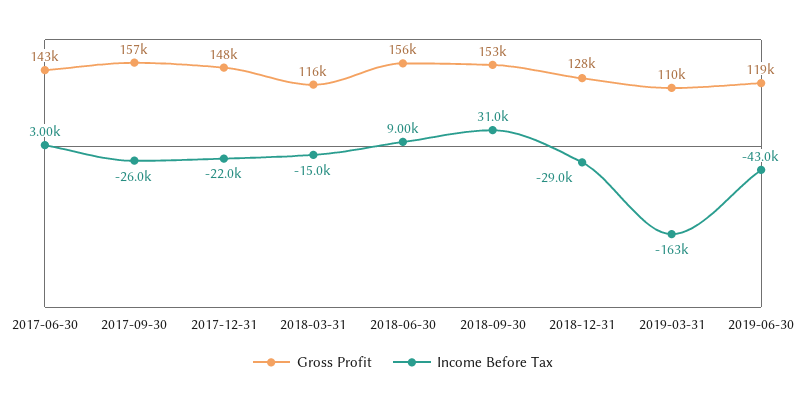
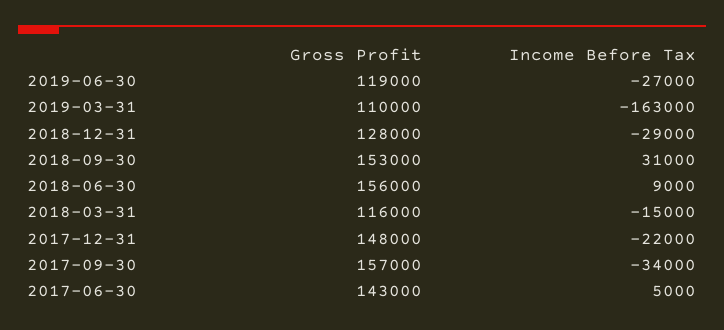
  {
    "Gross Profit": {
      "2017-06-30": 143000,
      "2017-09-30": 157000,
      "2017-12-31": 148000,
      "2018-03-31": 116000,
      "2018-06-30": 156000,
      "2018-09-30": 153000,
      "2018-12-31": 128000,
      "2019-03-31": 110000,
      "2019-06-30": 119000
    },
    "Income Before Tax": {
-     "2017-06-30": 3000,
+     "2017-06-30": 5000,
-     "2017-09-30": -26000,
+     "2017-09-30": -34000,
      "2017-12-31": -22000,
      "2018-03-31": -15000,
      "2018-06-30": 9000,
      "2018-09-30": 31000,
      "2018-12-31": -29000,
      "2019-03-31": -163000,
-     "2019-06-30": -43000
+     "2019-06-30": -27000
    }
  }

